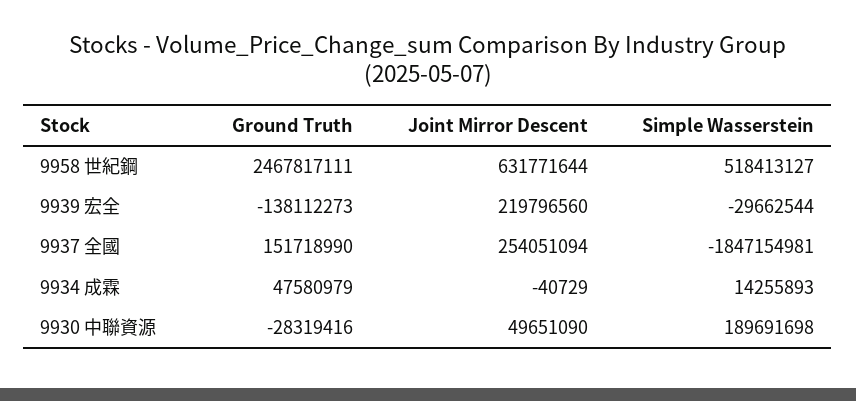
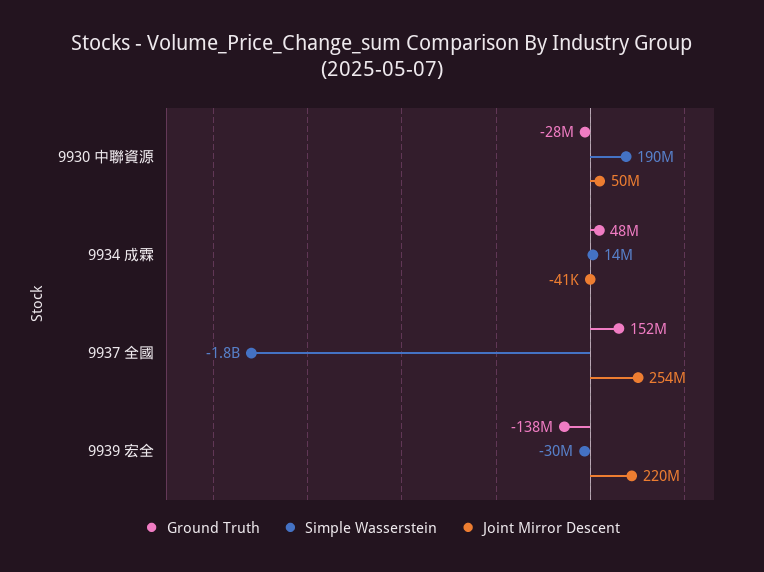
  {
    "Ground Truth": {
-     "9958 世紀鋼": 2467817111,
      "9939 宏全": -138112273,
      "9937 全國": 151718990,
      "9934 成霖": 47580979,
      "9930 中聯資源": -28319416
    },
    "Joint Mirror Descent": {
-     "9958 世紀鋼": 631771644,
      "9939 宏全": 219796560,
      "9937 全國": 254051094,
      "9934 成霖": -40729,
      "9930 中聯資源": 49651090
    },
    "Simple Wasserstein": {
-     "9958 世紀鋼": 518413127,
      "9939 宏全": -29662544,
      "9937 全國": -1847154981,
      "9934 成霖": 14255893,
      "9930 中聯資源": 189691698
    }
  }

